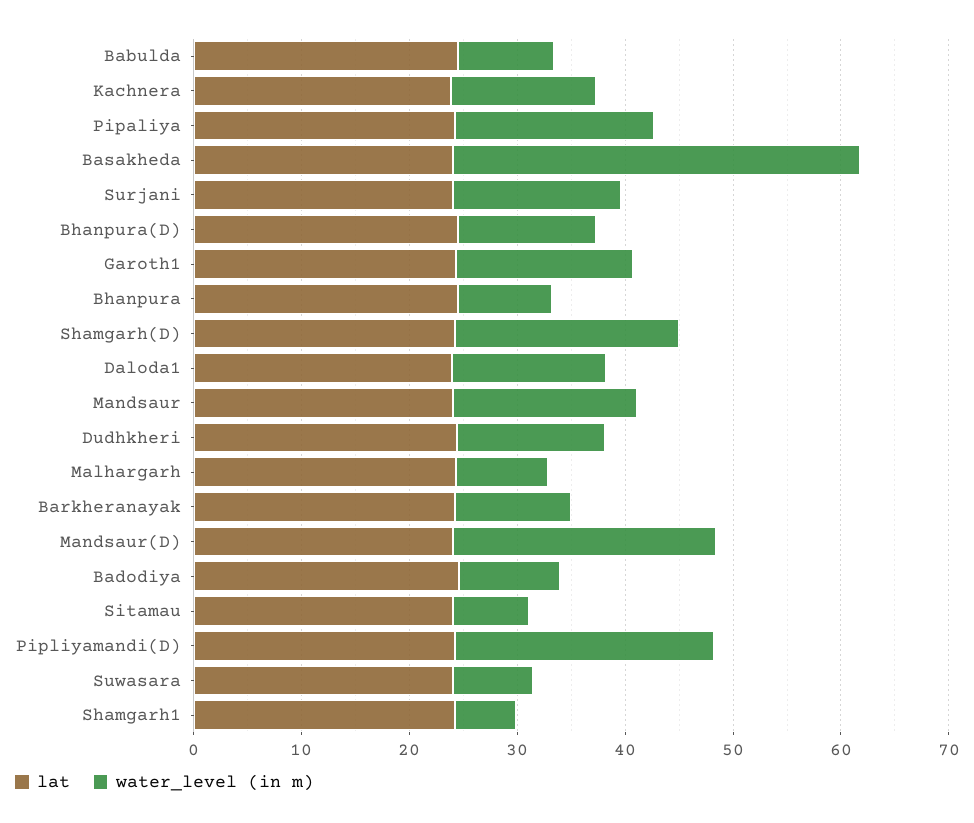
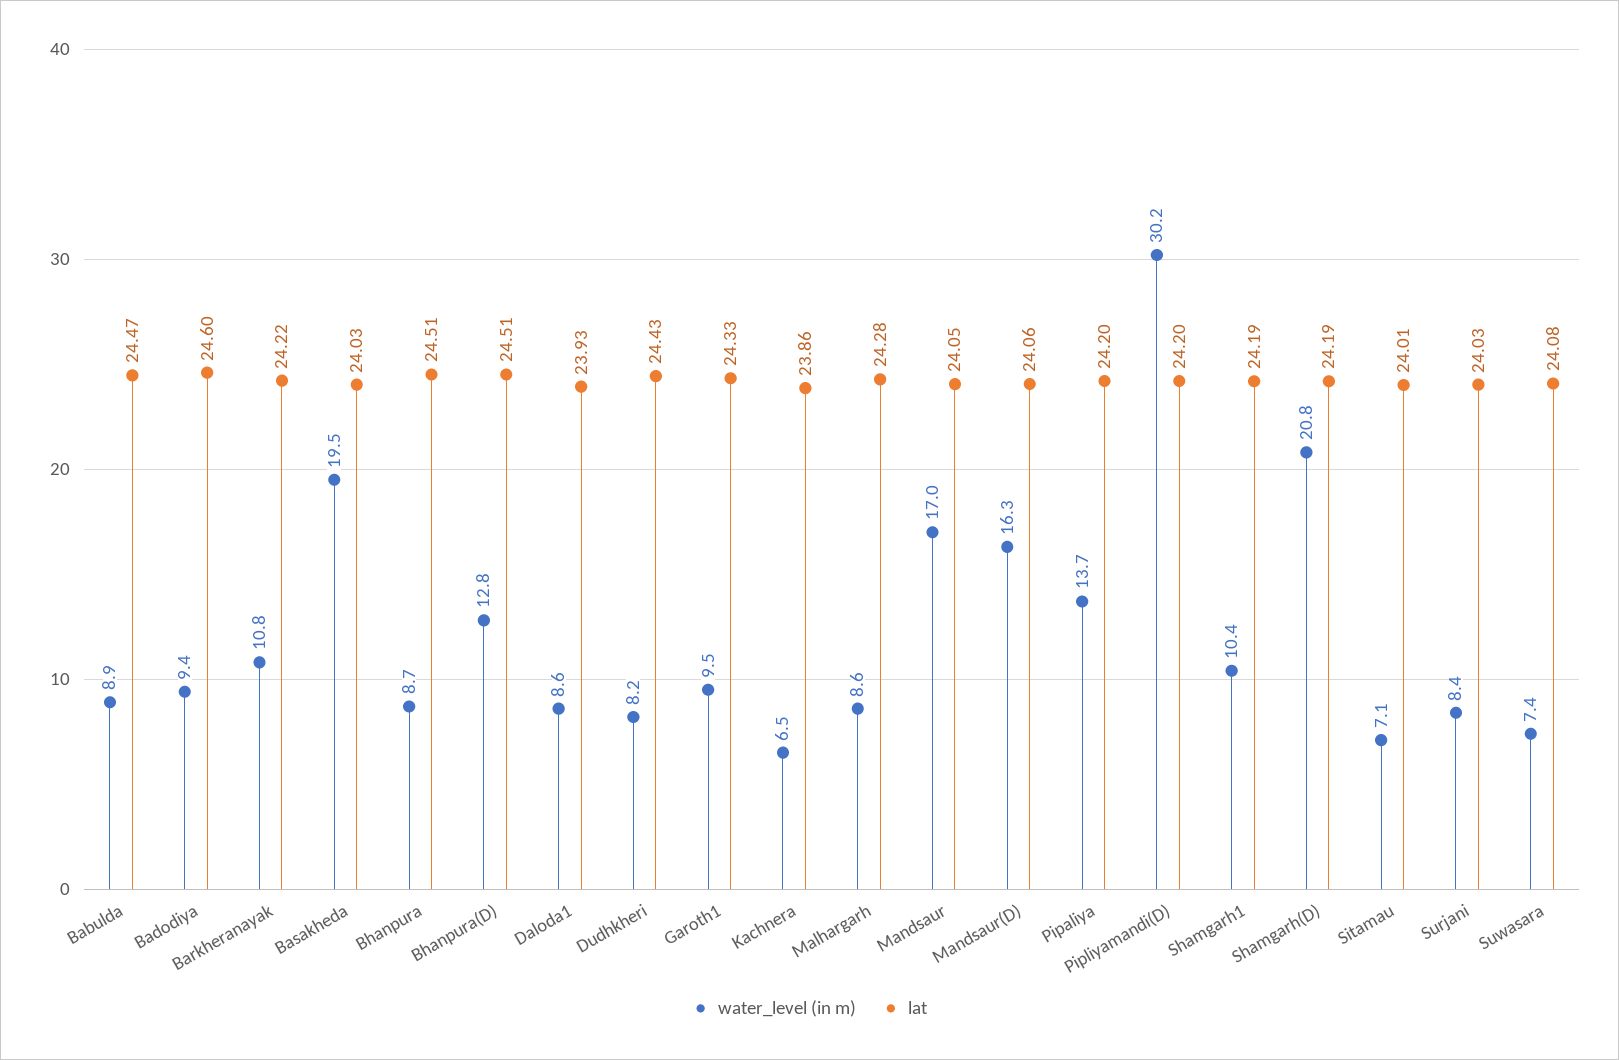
  {
    "lat": {
      "Babulda": 24.47,
      "Kachnera": 23.86,
      "Pipaliya": 24.2,
      "Basakheda": 24.03,
      "Surjani": 24.03,
      "Bhanpura(D)": 24.51,
      "Garoth1": 24.33,
      "Bhanpura": 24.51,
      "Shamgarh(D)": 24.19,
      "Daloda1": 23.93,
      "Mandsaur": 24.05,
      "Dudhkheri": 24.43,
      "Malhargarh": 24.28,
      "Barkheranayak": 24.22,
      "Mandsaur(D)": 24.06,
      "Badodiya": 24.6,
      "Sitamau": 24.01,
      "Pipliyamandi(D)": 24.2,
      "Suwasara": 24.08,
      "Shamgarh1": 24.19
    },
    "water_level (in m)": {
      "Babulda": 8.9,
-     "Kachnera": 14,
+     "Kachnera": 6.5,
-     "Pipaliya": 18,
+     "Pipaliya": 13.7,
-     "Basakheda": 38,
+     "Basakheda": 19.5,
-     "Surjani": 16,
+     "Surjani": 8.4,
      "Bhanpura(D)": 12.8,
-     "Garoth1": 16,
+     "Garoth1": 9.5,
      "Bhanpura": 8.7,
      "Shamgarh(D)": 20.8,
-     "Daloda1": 14,
+     "Daloda1": 8.6,
      "Mandsaur": 17,
-     "Dudhkheri": 14,
+     "Dudhkheri": 8.2,
      "Malhargarh": 8.6,
      "Barkheranayak": 10.8,
-     "Mandsaur(D)": 24,
+     "Mandsaur(D)": 16.3,
      "Badodiya": 9.4,
      "Sitamau": 7.1,
-     "Pipliyamandi(D)": 24,
+     "Pipliyamandi(D)": 30.2,
      "Suwasara": 7.4,
-     "Shamgarh1": 6
+     "Shamgarh1": 10.4
    }
  }

